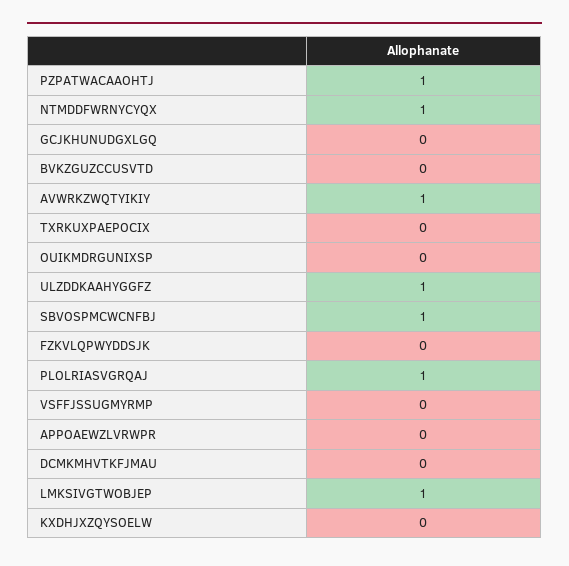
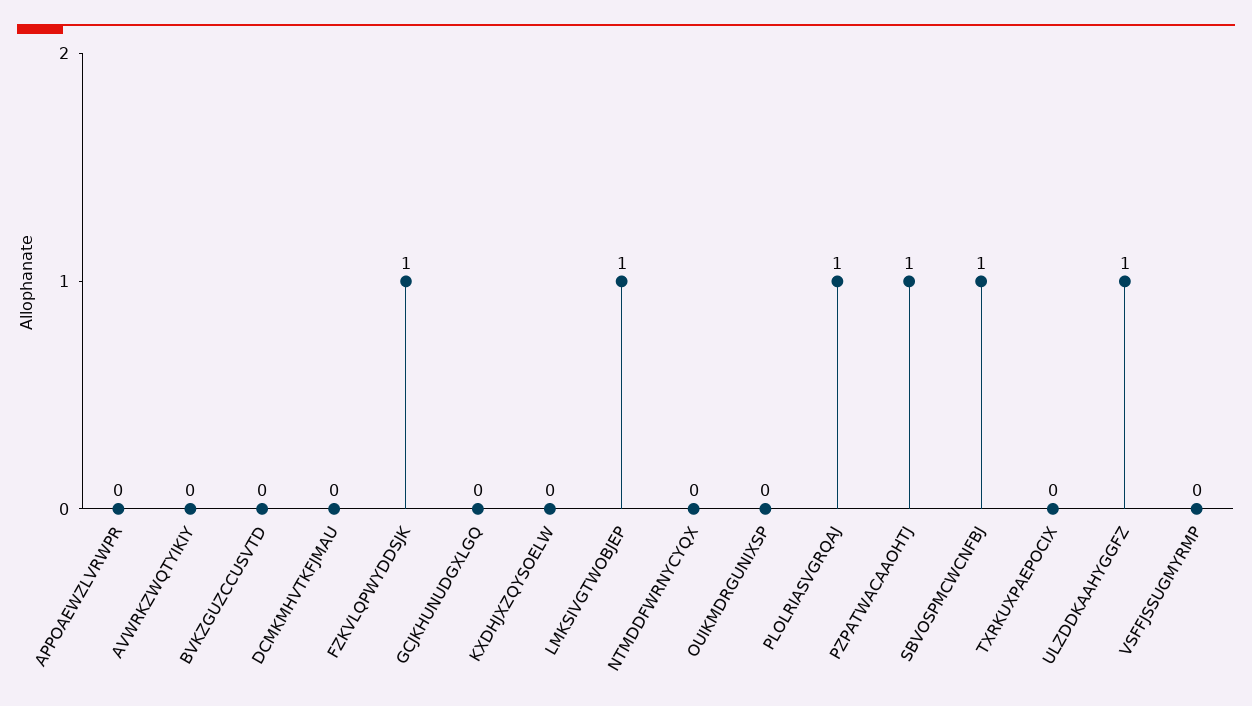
  {
    "PZPATWACAAOHTJ": 1,
-   "NTMDDFWRNYCYQX": 1,
+   "NTMDDFWRNYCYQX": 0,
    "GCJKHUNUDGXLGQ": 0,
    "BVKZGUZCCUSVTD": 0,
-   "AVWRKZWQTYIKIY": 1,
+   "AVWRKZWQTYIKIY": 0,
    "TXRKUXPAEPOCIX": 0,
    "OUIKMDRGUNIXSP": 0,
    "ULZDDKAAHYGGFZ": 1,
    "SBVOSPMCWCNFBJ": 1,
-   "FZKVLQPWYDDSJK": 0,
+   "FZKVLQPWYDDSJK": 1,
    "PLOLRIASVGRQAJ": 1,
    "VSFFJSSUGMYRMP": 0,
    "APPOAEWZLVRWPR": 0,
    "DCMKMHVTKFJMAU": 0,
    "LMKSIVGTWOBJEP": 1,
    "KXDHJXZQYSOELW": 0
  }

